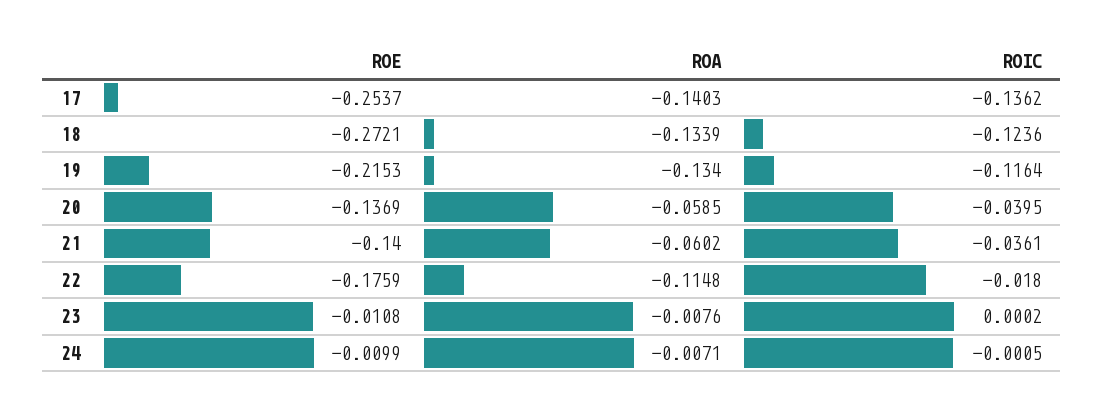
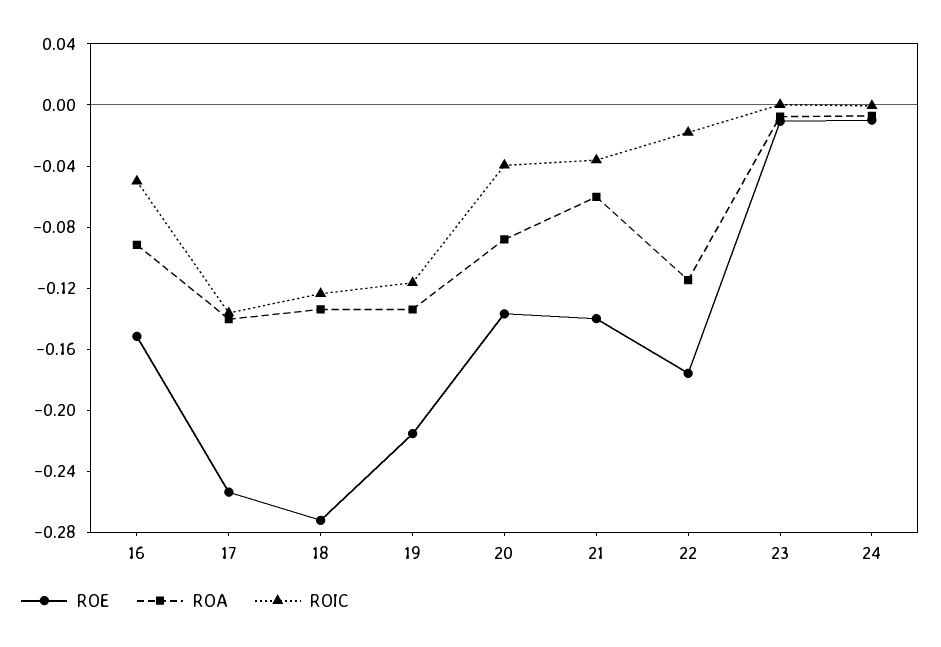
  {
    "ROE": {
      "17": -0.2537,
      "18": -0.2721,
      "19": -0.2153,
      "20": -0.1369,
      "21": -0.14,
      "22": -0.1759,
      "23": -0.0108,
-     "24": -0.0099
+     "24": -0.0099,
+     "16": -0.15
    },
    "ROA": {
      "17": -0.1403,
      "18": -0.1339,
      "19": -0.134,
-     "20": -0.0585,
+     "20": -0.09,
      "21": -0.0602,
      "22": -0.1148,
      "23": -0.0076,
-     "24": -0.0071
+     "24": -0.0071,
+     "16": -0.09
    },
    "ROIC": {
      "17": -0.1362,
      "18": -0.1236,
      "19": -0.1164,
      "20": -0.0395,
      "21": -0.0361,
      "22": -0.018,
      "23": 0.0002,
-     "24": -0.0005
+     "24": -0.0005,
+     "16": -0.05
    }
  }

